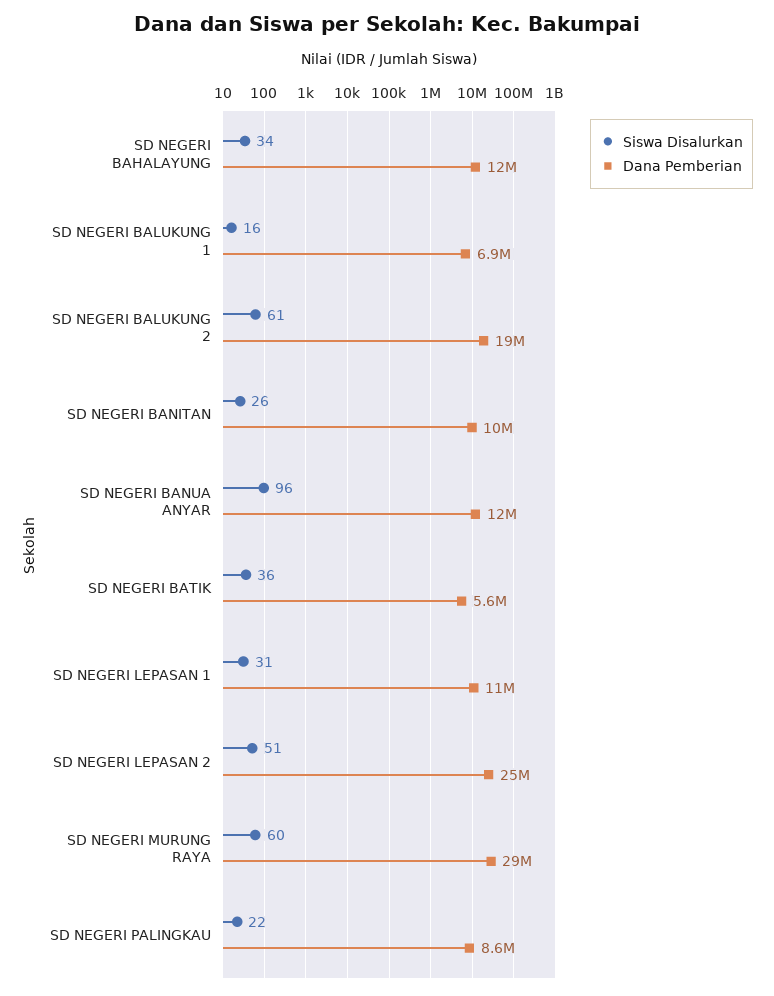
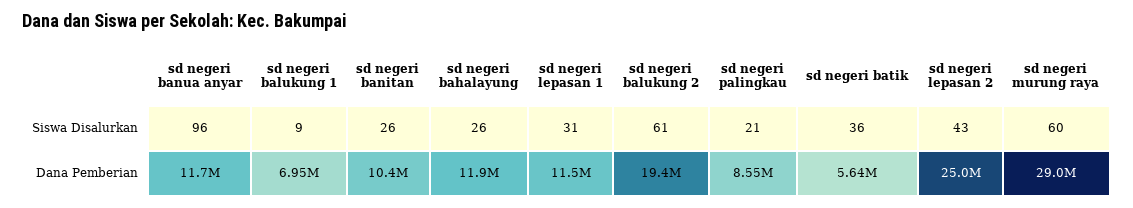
  {
    "Siswa Disalurkan": {
-     "SD NEGERI BAHALAYUNG": 34,
+     "SD NEGERI BAHALAYUNG": 26,
-     "SD NEGERI BALUKUNG 1": 16,
+     "SD NEGERI BALUKUNG 1": 9,
      "SD NEGERI BALUKUNG 2": 61,
      "SD NEGERI BANITAN": 26,
      "SD NEGERI BANUA ANYAR": 96,
      "SD NEGERI BATIK": 36,
      "SD NEGERI LEPASAN 1": 31,
-     "SD NEGERI LEPASAN 2": 51,
+     "SD NEGERI LEPASAN 2": 43,
      "SD NEGERI MURUNG RAYA": 60,
-     "SD NEGERI PALINGKAU": 22
+     "SD NEGERI PALINGKAU": 21
    },
    "Dana Pemberian": {
      "SD NEGERI BAHALAYUNG": 11900000,
      "SD NEGERI BALUKUNG 1": 6950000,
      "SD NEGERI BALUKUNG 2": 19400000,
      "SD NEGERI BANITAN": 10400000,
      "SD NEGERI BANUA ANYAR": 11700000,
      "SD NEGERI BATIK": 5640000,
      "SD NEGERI LEPASAN 1": 11500000,
      "SD NEGERI LEPASAN 2": 25000000,
      "SD NEGERI MURUNG RAYA": 29000000,
      "SD NEGERI PALINGKAU": 8550000
    }
  }

